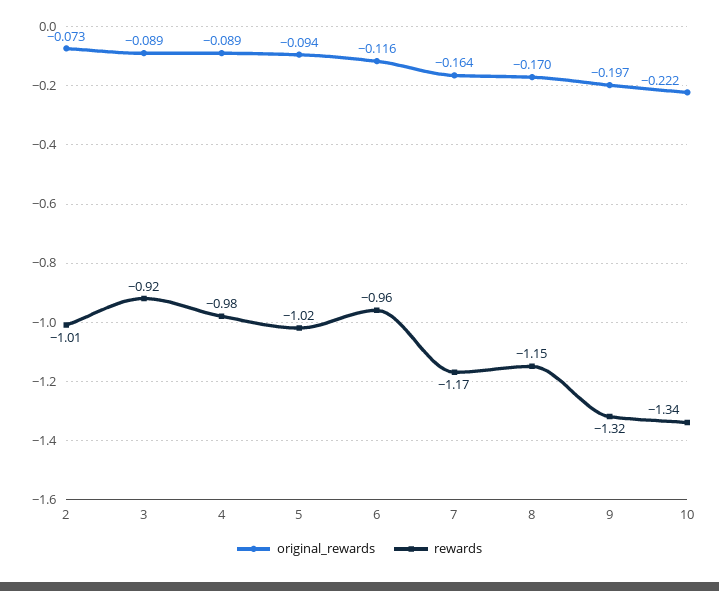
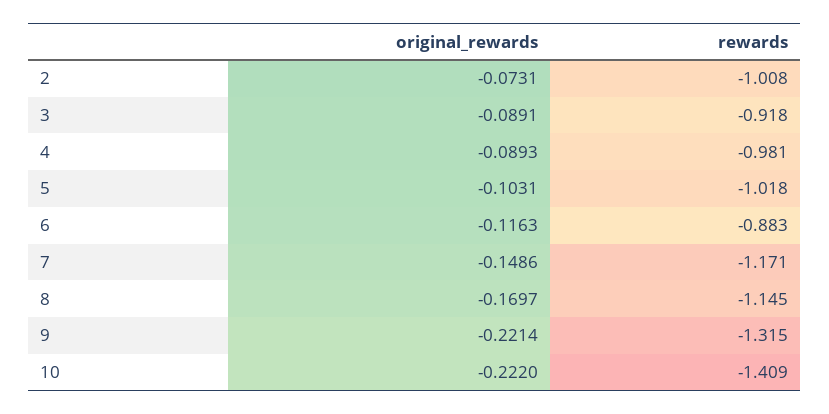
  {
    "original_rewards": {
      "2": -0.0731,
      "3": -0.0891,
      "4": -0.0893,
-     "5": -0.094,
+     "5": -0.1031,
      "6": -0.1163,
-     "7": -0.164,
+     "7": -0.1486,
      "8": -0.1697,
-     "9": -0.197,
+     "9": -0.2214,
      "10": -0.222
    },
    "rewards": {
      "2": -1.008,
      "3": -0.918,
      "4": -0.981,
      "5": -1.018,
-     "6": -0.96,
+     "6": -0.883,
      "7": -1.171,
      "8": -1.145,
      "9": -1.315,
-     "10": -1.34
+     "10": -1.409
    }
  }

